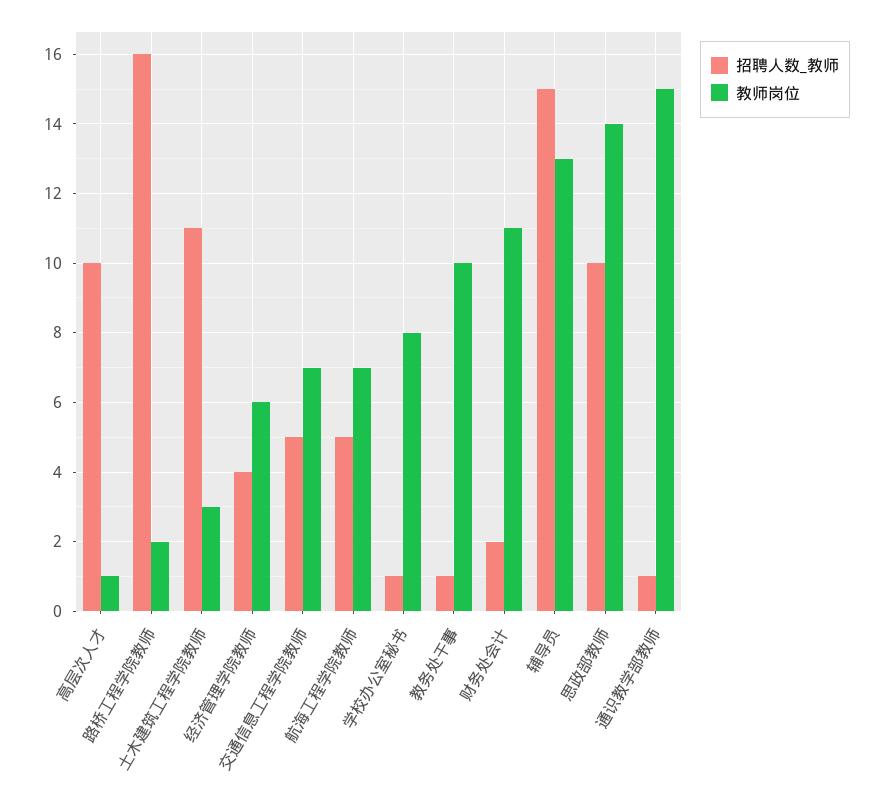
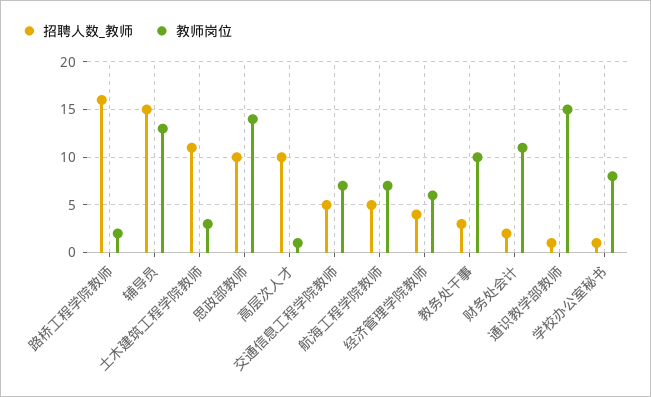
  {
    "招聘人数_教师": {
      "高层次人才": 10,
      "路桥工程学院教师": 16,
      "土木建筑工程学院教师": 11,
      "经济管理学院教师": 4,
      "交通信息工程学院教师": 5,
      "航海工程学院教师": 5,
      "学校办公室秘书": 1,
-     "教务处干事": 1,
+     "教务处干事": 3,
      "财务处会计": 2,
      "辅导员": 15,
      "思政部教师": 10,
      "通识教学部教师": 1
    },
    "教师岗位": {
      "高层次人才": 1,
      "路桥工程学院教师": 2,
      "土木建筑工程学院教师": 3,
      "经济管理学院教师": 6,
      "交通信息工程学院教师": 7,
      "航海工程学院教师": 7,
      "学校办公室秘书": 8,
      "教务处干事": 10,
      "财务处会计": 11,
      "辅导员": 13,
      "思政部教师": 14,
      "通识教学部教师": 15
    }
  }

